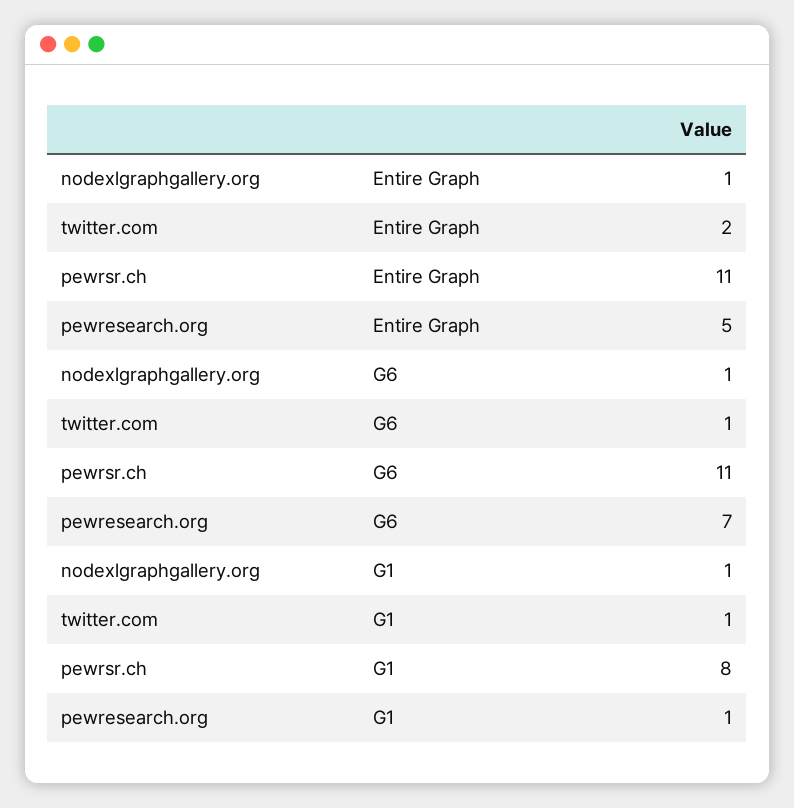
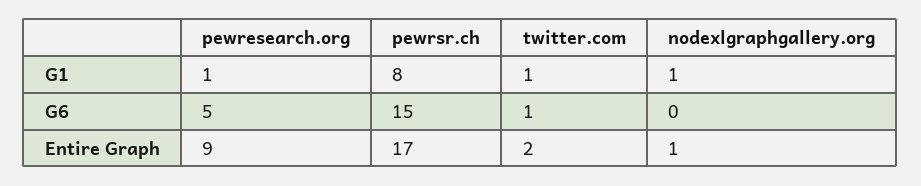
  {
    "nodexlgraphgallery.org": {
      "Entire Graph": 1,
-     "G6": 1,
+     "G6": 0,
      "G1": 1
    },
    "twitter.com": {
      "Entire Graph": 2,
      "G6": 1,
      "G1": 1
    },
    "pewrsr.ch": {
-     "Entire Graph": 11,
+     "Entire Graph": 17,
-     "G6": 11,
+     "G6": 15,
      "G1": 8
    },
    "pewresearch.org": {
-     "Entire Graph": 5,
+     "Entire Graph": 9,
-     "G6": 7,
+     "G6": 5,
      "G1": 1
    }
  }

